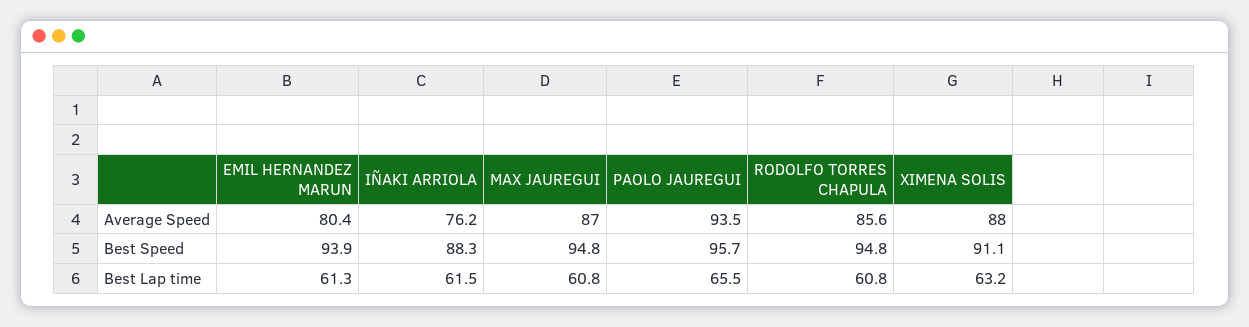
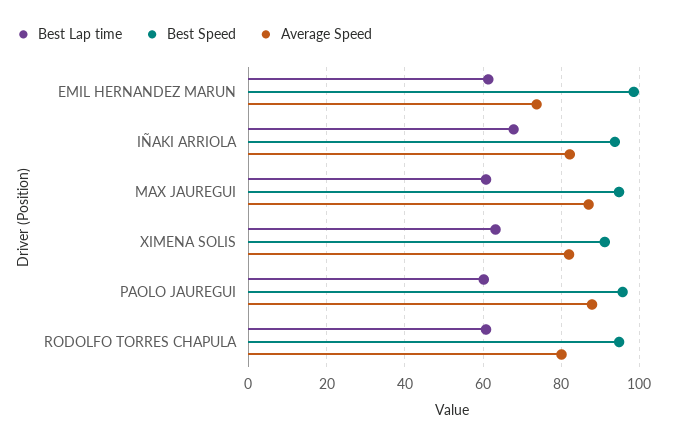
  {
    "Average Speed": {
-     "EMIL HERNANDEZ MARUN": 80.4,
+     "EMIL HERNANDEZ MARUN": 74,
-     "IÑAKI ARRIOLA": 76.2,
+     "IÑAKI ARRIOLA": 82,
      "MAX JAUREGUI": 87,
-     "PAOLO JAUREGUI": 93.5,
+     "PAOLO JAUREGUI": 88,
-     "RODOLFO TORRES CHAPULA": 85.6,
+     "RODOLFO TORRES CHAPULA": 80,
-     "XIMENA SOLIS": 88
+     "XIMENA SOLIS": 82
    },
    "Best Speed": {
-     "EMIL HERNANDEZ MARUN": 93.9,
+     "EMIL HERNANDEZ MARUN": 98,
-     "IÑAKI ARRIOLA": 88.3,
+     "IÑAKI ARRIOLA": 94,
      "MAX JAUREGUI": 94.8,
      "PAOLO JAUREGUI": 95.7,
      "RODOLFO TORRES CHAPULA": 94.8,
      "XIMENA SOLIS": 91.1
    },
    "Best Lap time": {
      "EMIL HERNANDEZ MARUN": 61.3,
-     "IÑAKI ARRIOLA": 61.5,
+     "IÑAKI ARRIOLA": 68,
      "MAX JAUREGUI": 60.8,
-     "PAOLO JAUREGUI": 65.5,
+     "PAOLO JAUREGUI": 60,
      "RODOLFO TORRES CHAPULA": 60.8,
      "XIMENA SOLIS": 63.2
    }
  }

